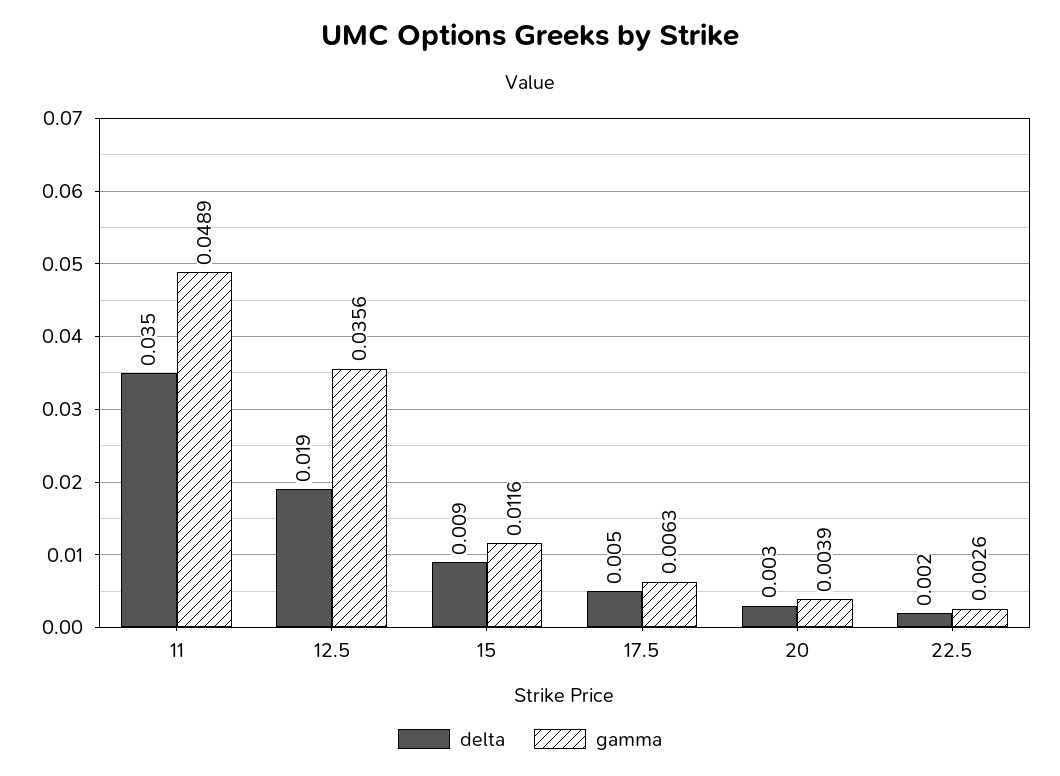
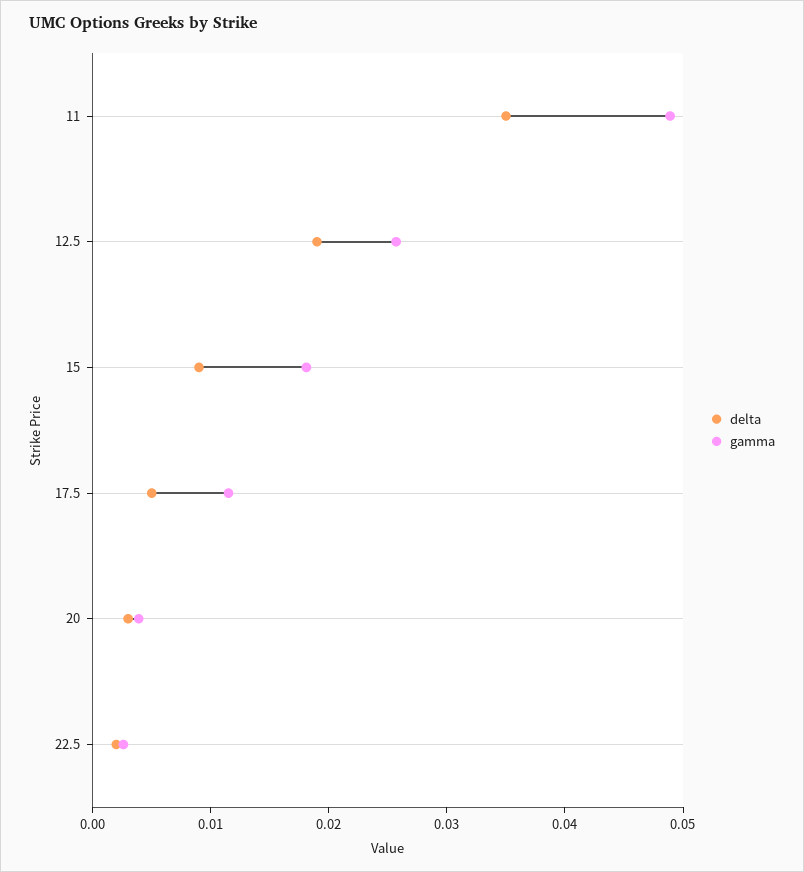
  {
    "delta": {
      "11": 0.035,
      "12.5": 0.019,
      "15": 0.009,
      "17.5": 0.005,
      "20": 0.003,
      "22.5": 0.002
    },
    "gamma": {
      "11": 0.0489,
-     "12.5": 0.0356,
+     "12.5": 0.026,
-     "15": 0.0116,
+     "15": 0.018,
-     "17.5": 0.0063,
+     "17.5": 0.012,
      "20": 0.0039,
      "22.5": 0.0026
    }
  }

